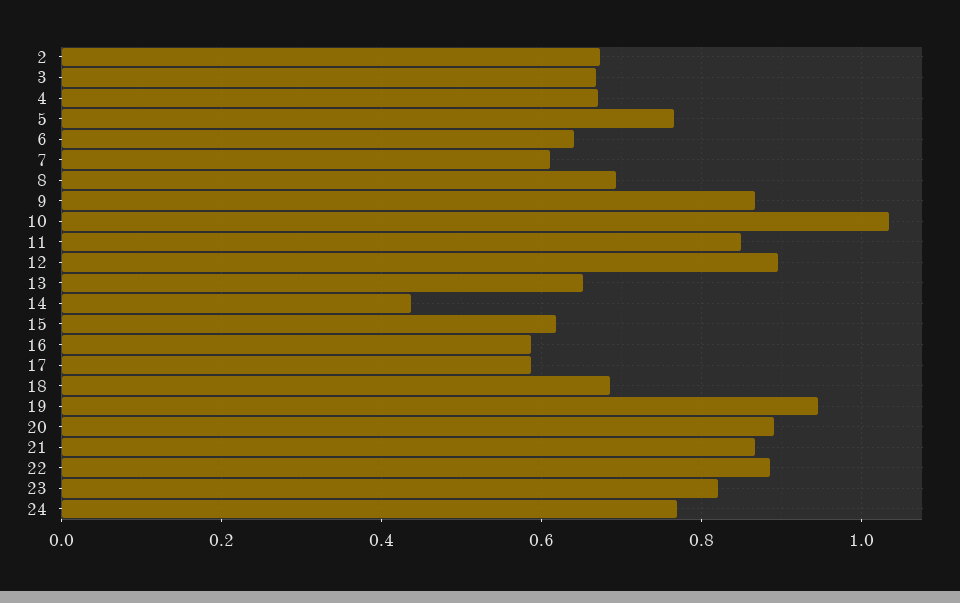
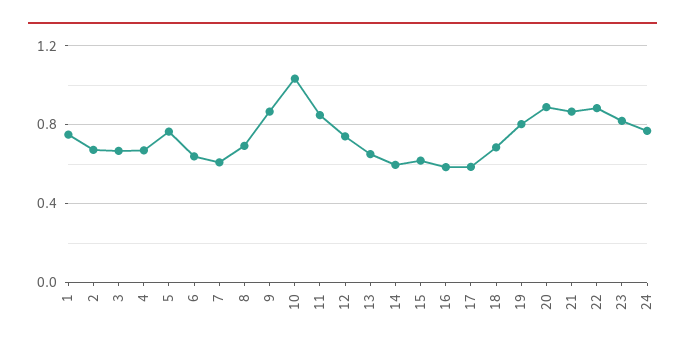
  {
    "2": 0.68,
    "3": 0.66,
    "4": 0.68,
    "5": 0.76,
    "6": 0.64,
    "7": 0.62,
    "8": 0.7,
    "9": 0.86,
    "10": 1.04,
    "11": 0.84,
-   "12": 0.9,
+   "12": 0.75,
    "13": 0.66,
-   "14": 0.44,
+   "14": 0.6,
    "15": 0.62,
    "16": 0.58,
    "17": 0.58,
    "18": 0.68,
-   "19": 0.94,
+   "19": 0.8,
    "20": 0.9,
    "21": 0.86,
    "22": 0.88,
    "23": 0.82,
-   "24": 0.76
+   "24": 0.76,
+   "1": 0.75
  }

